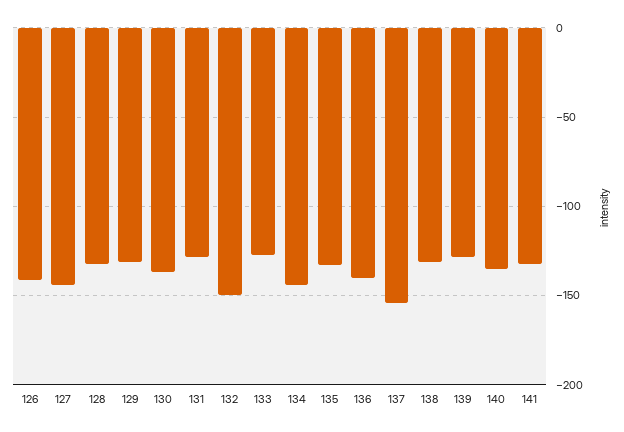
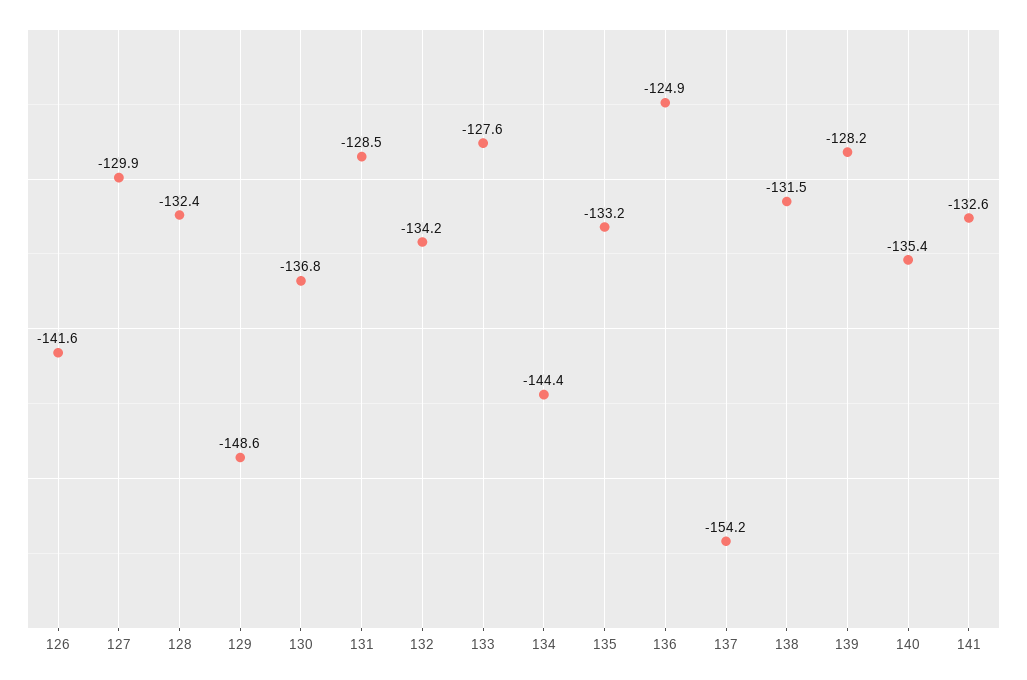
  {
    "126": -141.6,
-   "127": -145,
+   "127": -129.9,
    "128": -132.4,
-   "129": -130,
+   "129": -148.6,
    "130": -136.8,
    "131": -128.5,
-   "132": -150,
+   "132": -134.2,
    "133": -127.6,
    "134": -144.4,
    "135": -133.2,
-   "136": -140,
+   "136": -124.9,
    "137": -154.2,
    "138": -131.5,
    "139": -128.2,
    "140": -135.4,
    "141": -132.6
  }

